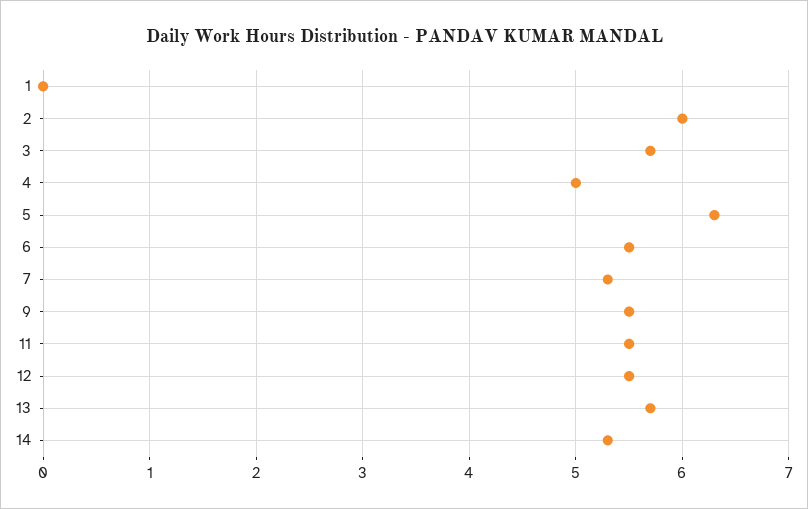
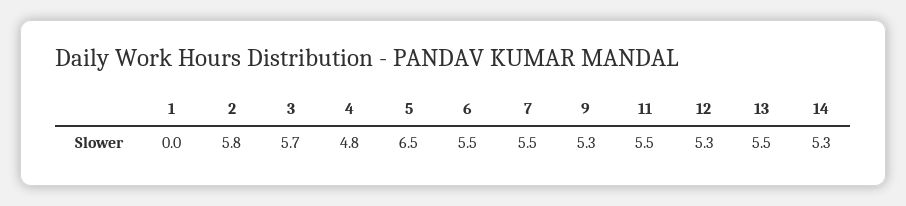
  {
    "1": 0,
-   "2": 6,
+   "2": 5.8,
    "3": 5.7,
-   "4": 5,
+   "4": 4.8,
-   "5": 6.3,
+   "5": 6.5,
    "6": 5.5,
-   "7": 5.3,
+   "7": 5.5,
-   "9": 5.5,
+   "9": 5.3,
    "11": 5.5,
-   "12": 5.5,
+   "12": 5.3,
-   "13": 5.7,
+   "13": 5.5,
    "14": 5.3
  }

